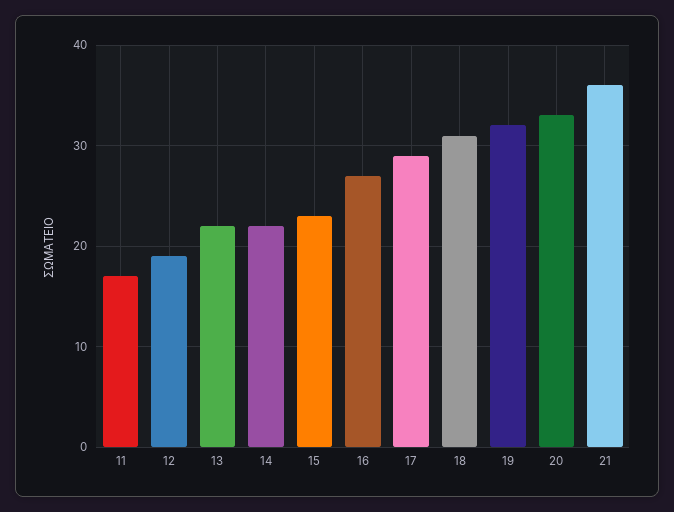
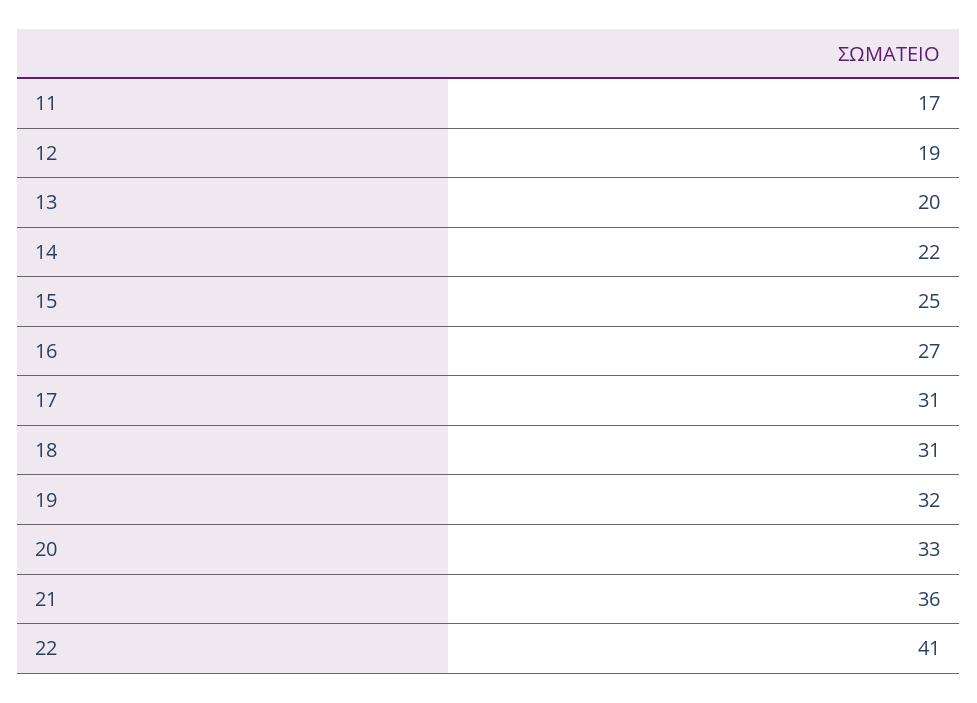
  {
    "11": 17,
    "12": 19,
-   "13": 22,
+   "13": 20,
    "14": 22,
-   "15": 23,
+   "15": 25,
    "16": 27,
-   "17": 29,
+   "17": 31,
    "18": 31,
    "19": 32,
    "20": 33,
-   "21": 36
+   "21": 36,
+   "22": 41
  }

